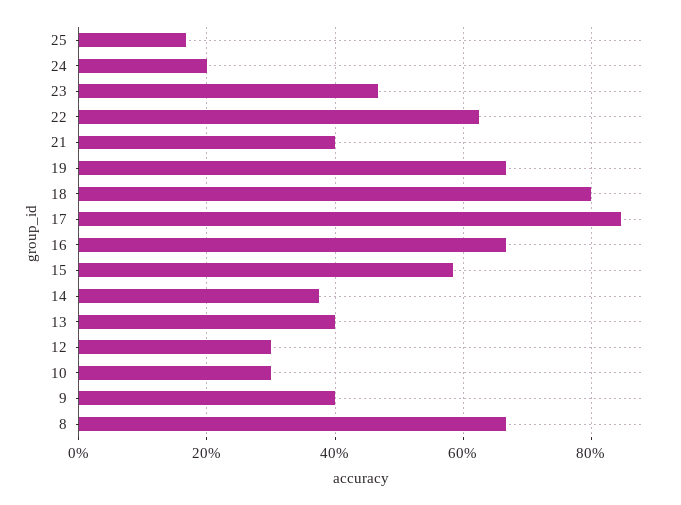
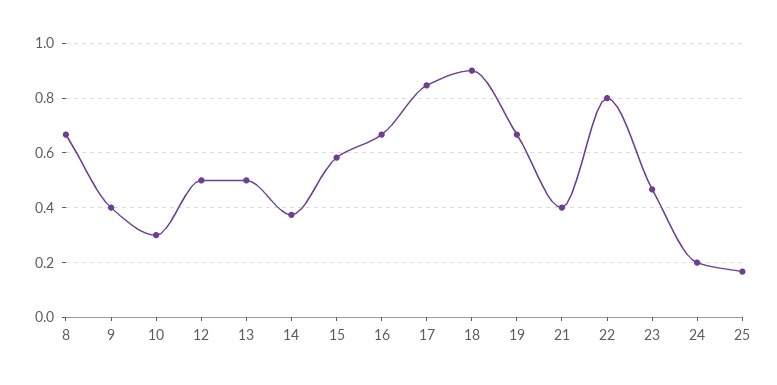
  {
    "25": 0.16,
    "24": 0.2,
    "23": 0.46,
-   "22": 0.62,
+   "22": 0.8,
    "21": 0.4,
    "19": 0.66,
-   "18": 0.8,
+   "18": 0.9,
    "17": 0.84,
    "16": 0.66,
    "15": 0.58,
    "14": 0.38,
-   "13": 0.4,
+   "13": 0.5,
-   "12": 0.3,
+   "12": 0.5,
    "10": 0.3,
    "9": 0.4,
    "8": 0.66
  }

